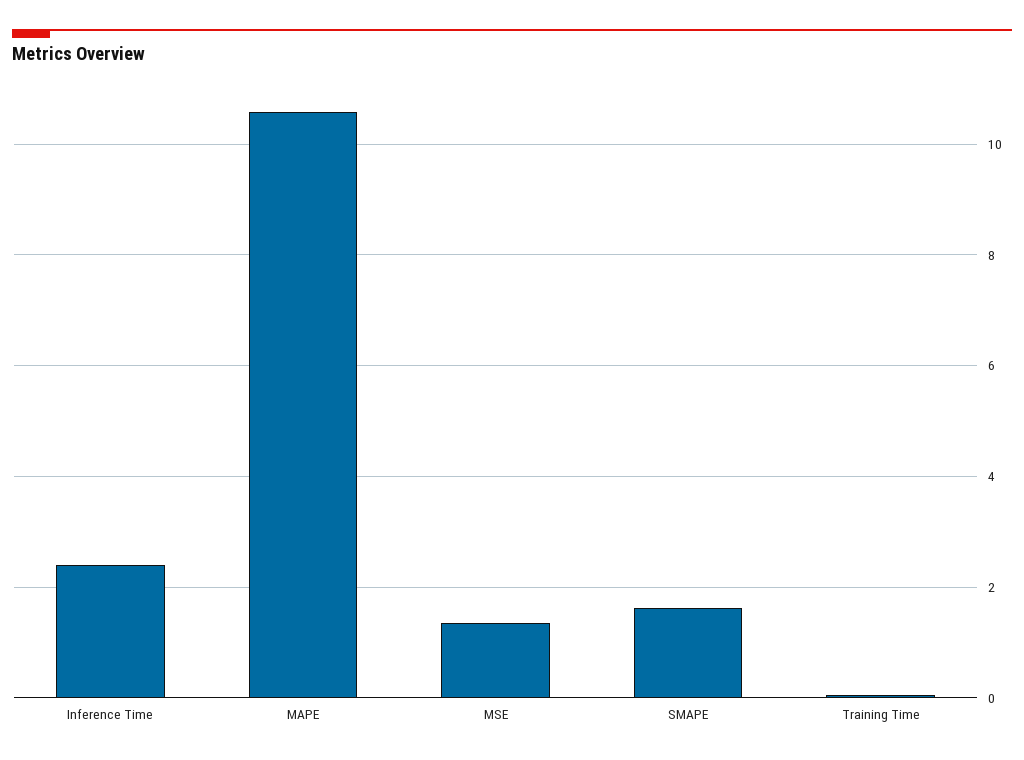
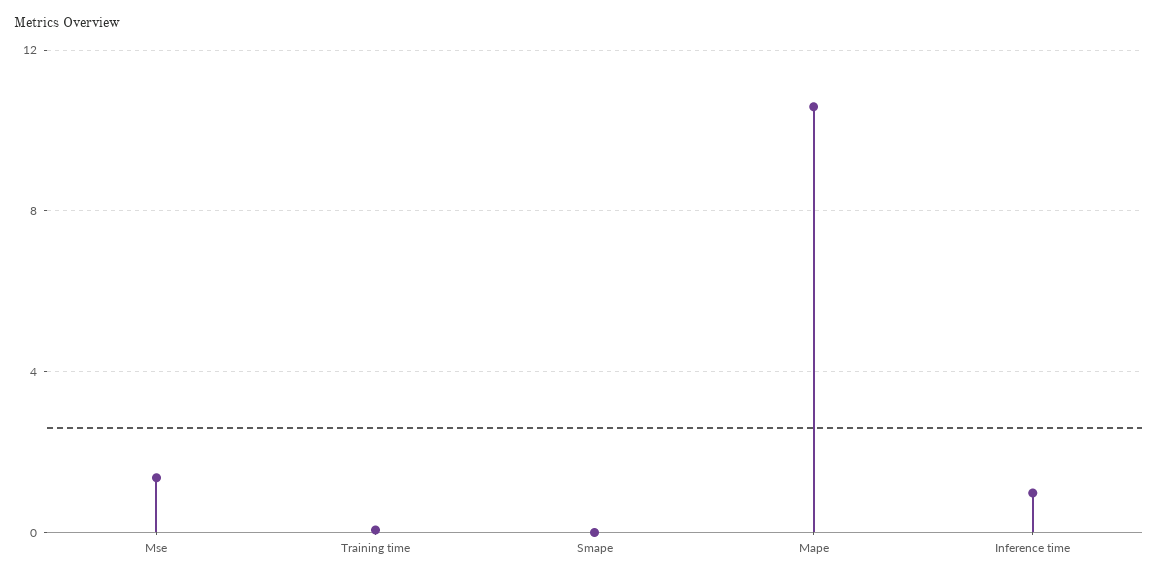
  {
-   "Inference Time": 2.4,
+   "Inference Time": 1,
    "MAPE": 10.6,
    "MSE": 1.4,
-   "SMAPE": 1.6,
+   "SMAPE": 0,
    "Training Time": 0
  }

